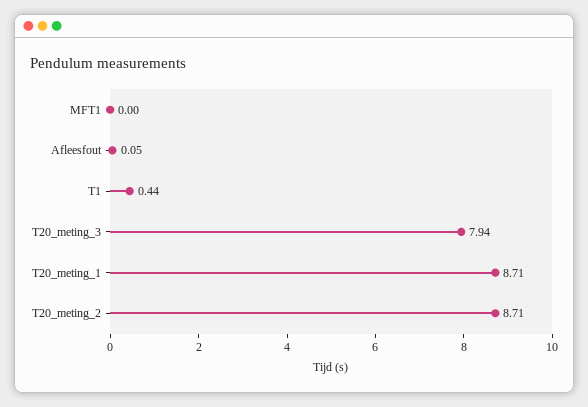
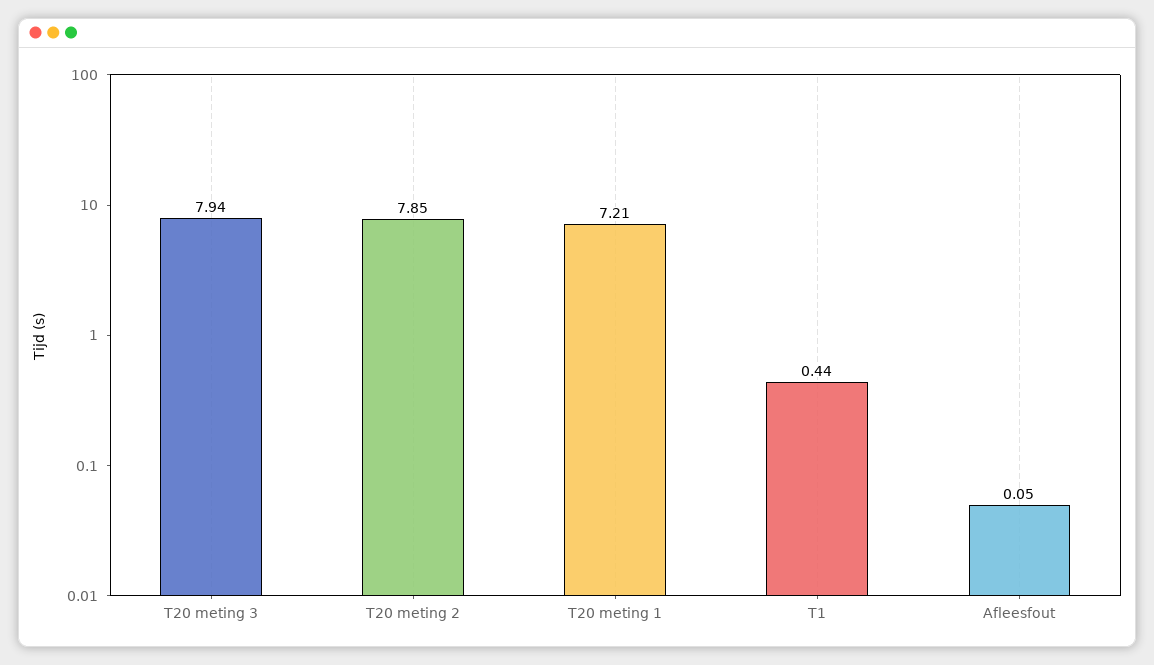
  {
-   "MFT1": 0,
    "Afleesfout": 0.05,
    "T1": 0.44,
    "T20_meting_3": 7.94,
-   "T20_meting_1": 8.71,
+   "T20_meting_1": 7.21,
-   "T20_meting_2": 8.71
+   "T20_meting_2": 7.85
  }

